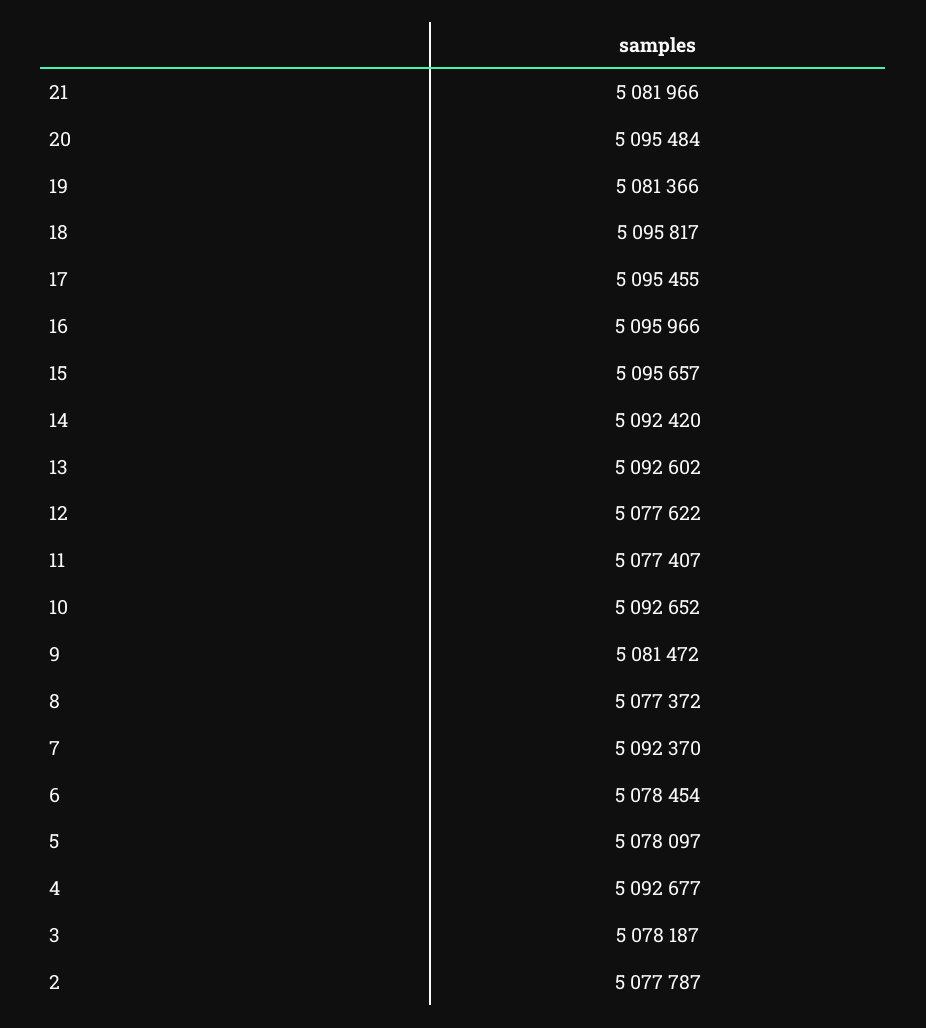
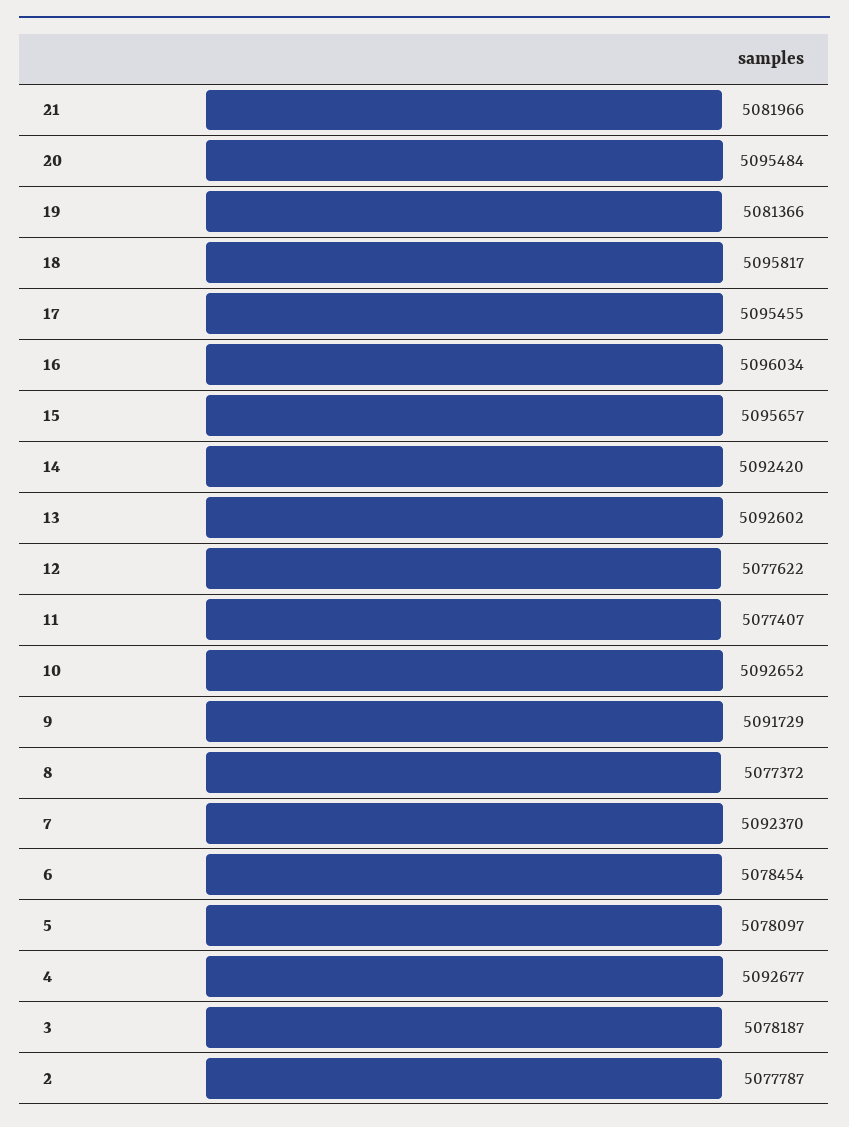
  {
    "21": 5081966,
    "20": 5095484,
    "19": 5081366,
    "18": 5095817,
    "17": 5095455,
-   "16": 5095966,
+   "16": 5096034,
    "15": 5095657,
    "14": 5092420,
    "13": 5092602,
    "12": 5077622,
    "11": 5077407,
    "10": 5092652,
-   "9": 5081472,
+   "9": 5091729,
    "8": 5077372,
    "7": 5092370,
    "6": 5078454,
    "5": 5078097,
    "4": 5092677,
    "3": 5078187,
    "2": 5077787
  }

